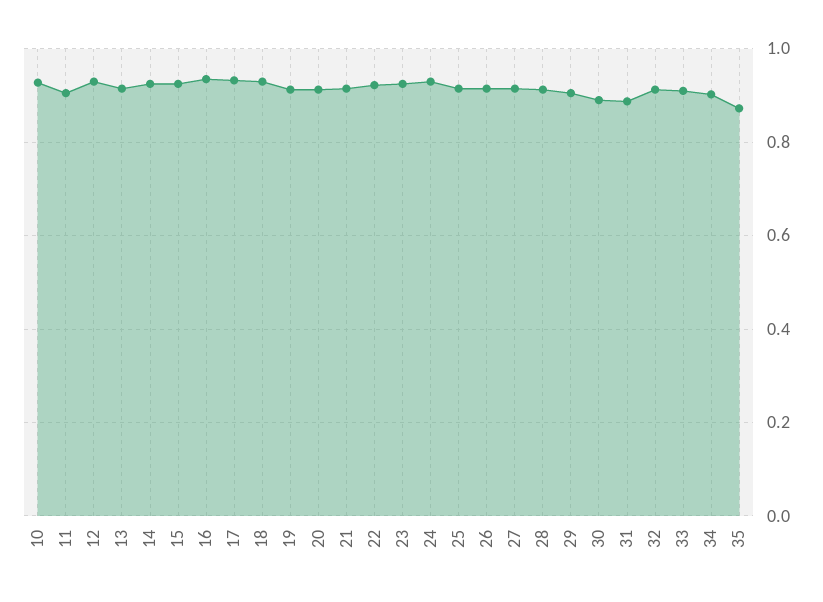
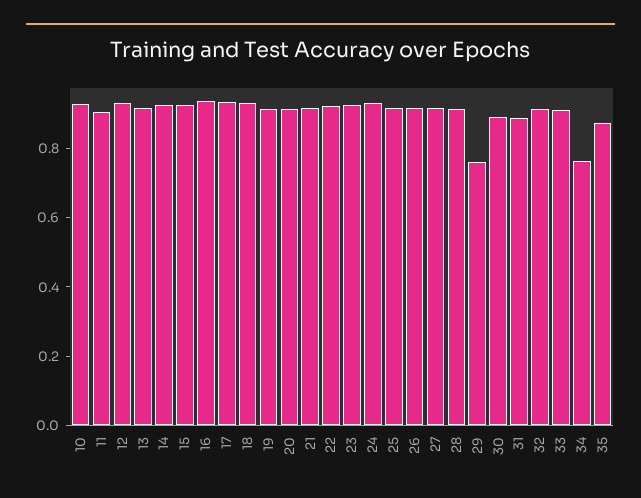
  {
    "10": 0.92,
    "11": 0.9,
    "12": 0.94,
    "13": 0.92,
    "14": 0.92,
    "15": 0.92,
    "16": 0.94,
    "17": 0.94,
    "18": 0.94,
    "19": 0.92,
    "20": 0.92,
    "21": 0.92,
    "22": 0.92,
    "23": 0.92,
    "24": 0.94,
    "25": 0.92,
    "26": 0.92,
    "27": 0.92,
    "28": 0.92,
-   "29": 0.9,
+   "29": 0.75,
    "30": 0.9,
    "31": 0.88,
    "32": 0.92,
    "33": 0.92,
-   "34": 0.9,
+   "34": 0.75,
    "35": 0.88
  }

